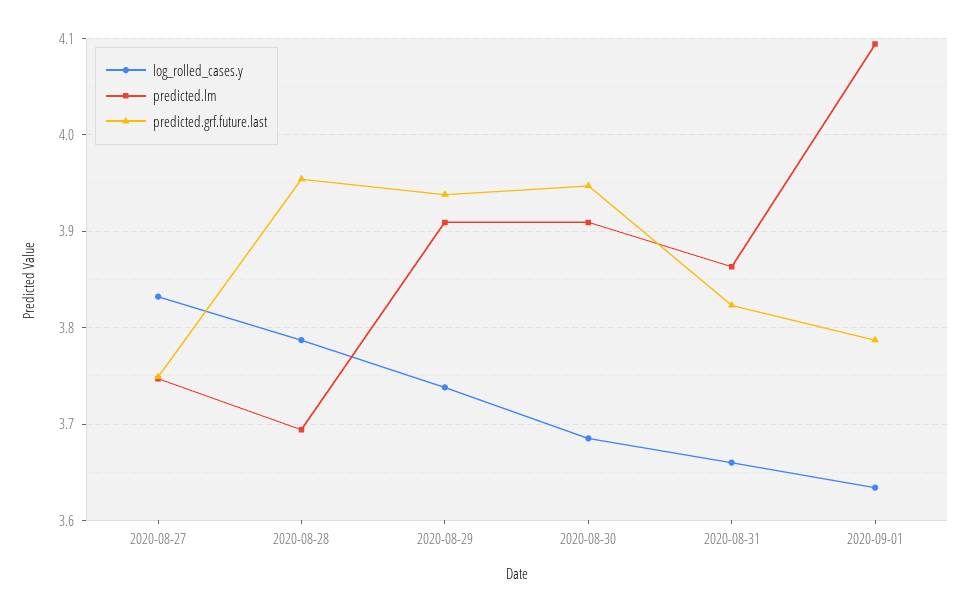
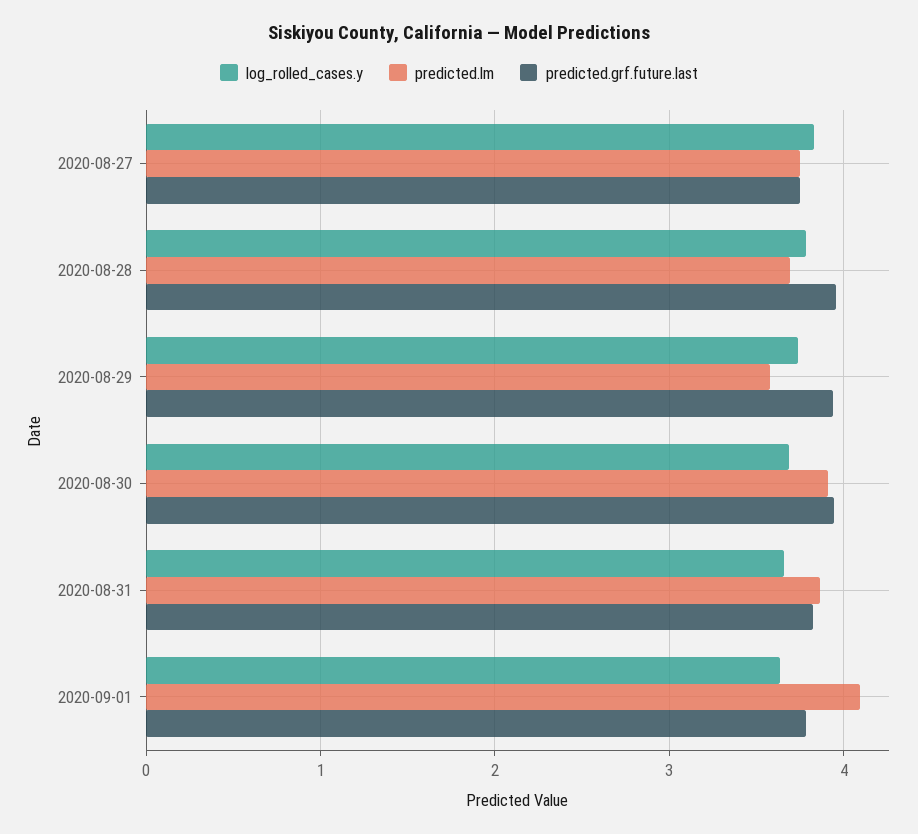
  {
    "log_rolled_cases.y": {
      "2020-08-27": 3.83,
      "2020-08-28": 3.79,
      "2020-08-29": 3.74,
      "2020-08-30": 3.69,
      "2020-08-31": 3.66,
      "2020-09-01": 3.63
    },
    "predicted.lm": {
      "2020-08-27": 3.75,
      "2020-08-28": 3.69,
-     "2020-08-29": 3.91,
+     "2020-08-29": 3.6,
      "2020-08-30": 3.91,
      "2020-08-31": 3.86,
      "2020-09-01": 4.09
    },
    "predicted.grf.future.last": {
      "2020-08-27": 3.75,
      "2020-08-28": 3.95,
      "2020-08-29": 3.94,
      "2020-08-30": 3.95,
      "2020-08-31": 3.82,
      "2020-09-01": 3.79
    }
  }

